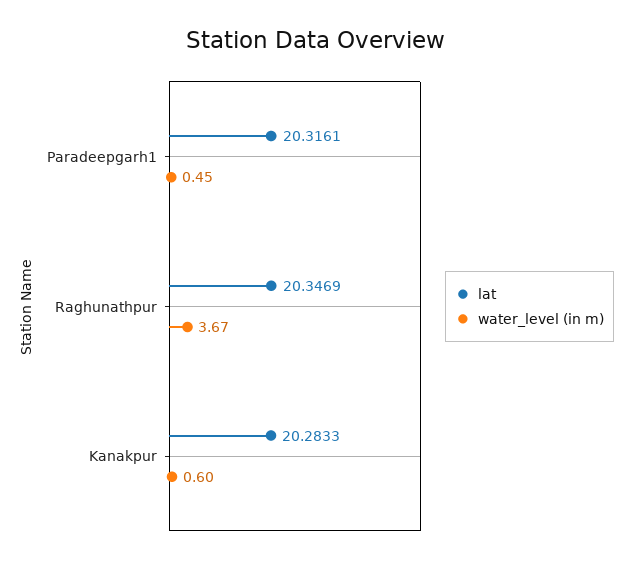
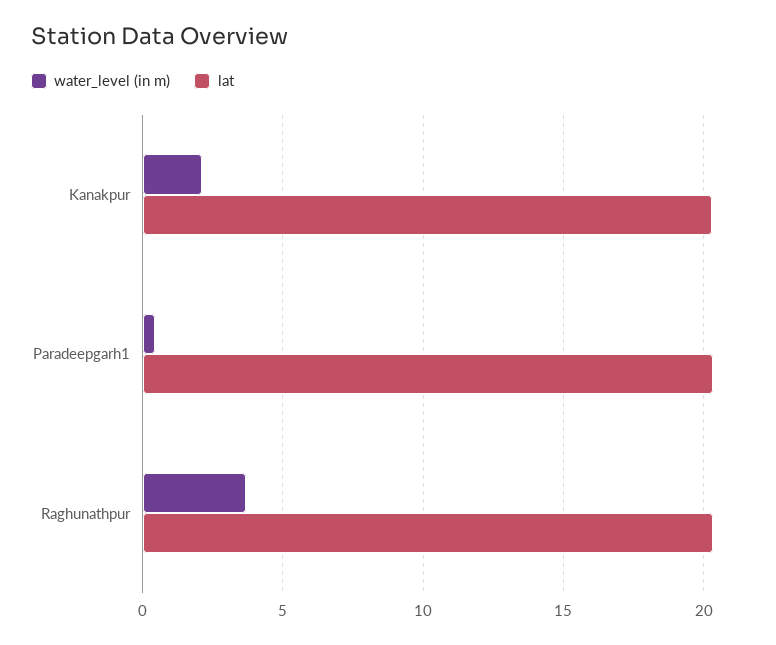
  {
    "lat": {
      "Paradeepgarh1": 20.3161,
      "Raghunathpur": 20.3469,
      "Kanakpur": 20.2833
    },
    "water_level (in m)": {
      "Paradeepgarh1": 0.45,
      "Raghunathpur": 3.67,
-     "Kanakpur": 0.6
+     "Kanakpur": 2
    }
  }

